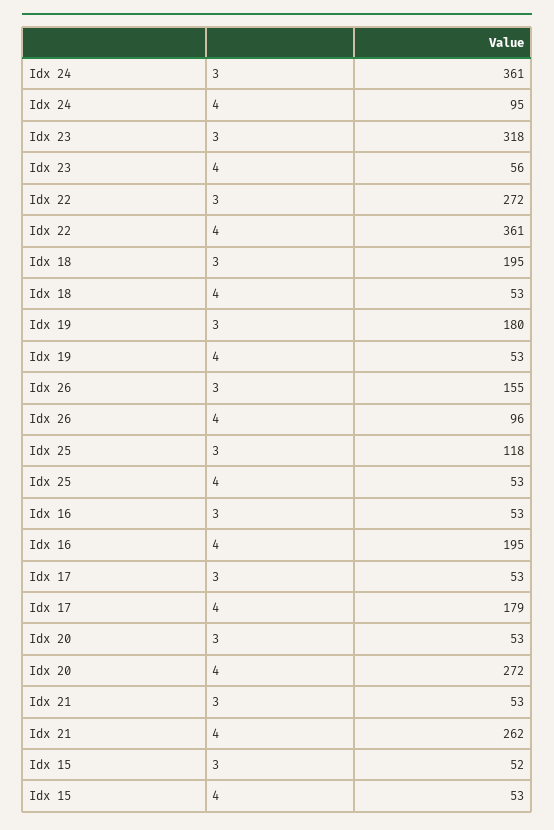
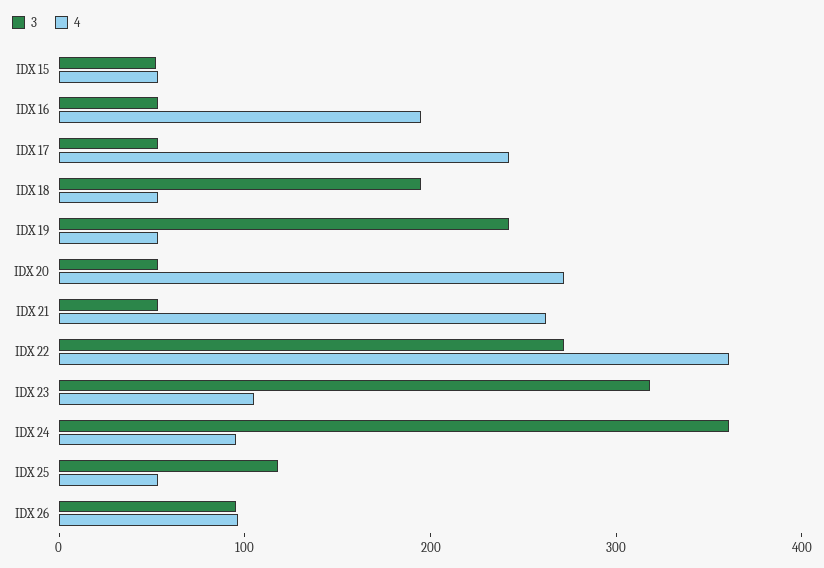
  {
    "3": {
      "Idx 24": 361,
      "Idx 23": 318,
      "Idx 22": 272,
      "Idx 18": 195,
-     "Idx 19": 180,
+     "Idx 19": 240,
-     "Idx 26": 155,
+     "Idx 26": 100,
      "Idx 25": 118,
      "Idx 16": 53,
      "Idx 17": 53,
      "Idx 20": 53,
      "Idx 21": 53,
      "Idx 15": 52
    },
    "4": {
      "Idx 24": 95,
-     "Idx 23": 56,
+     "Idx 23": 100,
      "Idx 22": 361,
      "Idx 18": 53,
      "Idx 19": 53,
      "Idx 26": 96,
      "Idx 25": 53,
      "Idx 16": 195,
-     "Idx 17": 179,
+     "Idx 17": 240,
      "Idx 20": 272,
      "Idx 21": 262,
      "Idx 15": 53
    }
  }

